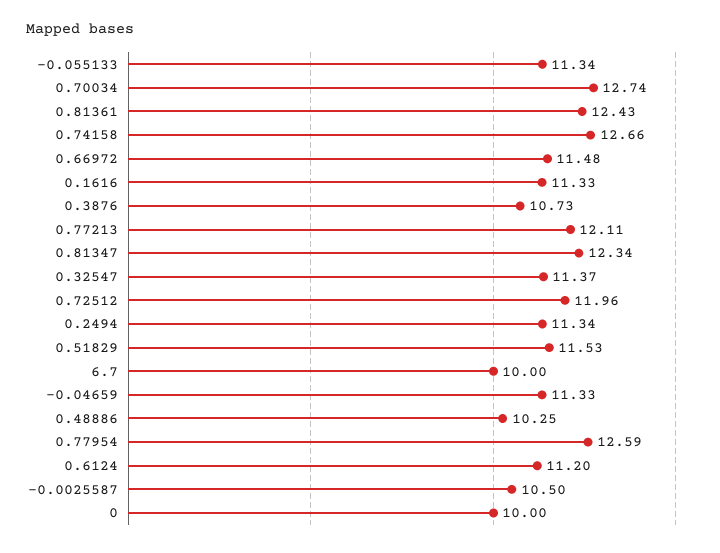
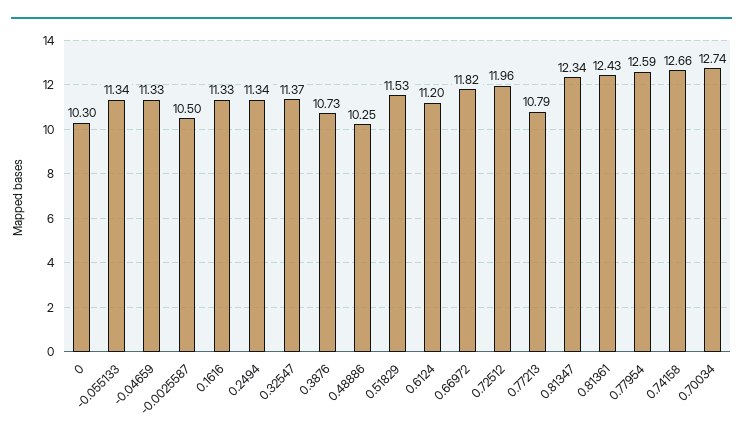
  {
    "-0.055133": 11.34,
    "0.70034": 12.74,
    "0.81361": 12.43,
    "0.74158": 12.66,
-   "0.66972": 11.48,
+   "0.66972": 11.82,
    "0.1616": 11.33,
    "0.3876": 10.73,
-   "0.77213": 12.11,
+   "0.77213": 10.79,
    "0.81347": 12.34,
    "0.32547": 11.37,
    "0.72512": 11.96,
    "0.2494": 11.34,
    "0.51829": 11.53,
-   "6.7": 10,
    "-0.04659": 11.33,
    "0.48886": 10.25,
    "0.77954": 12.59,
    "0.6124": 11.2,
    "-0.0025587": 10.5,
-   "0": 10
+   "0": 10.3
  }

